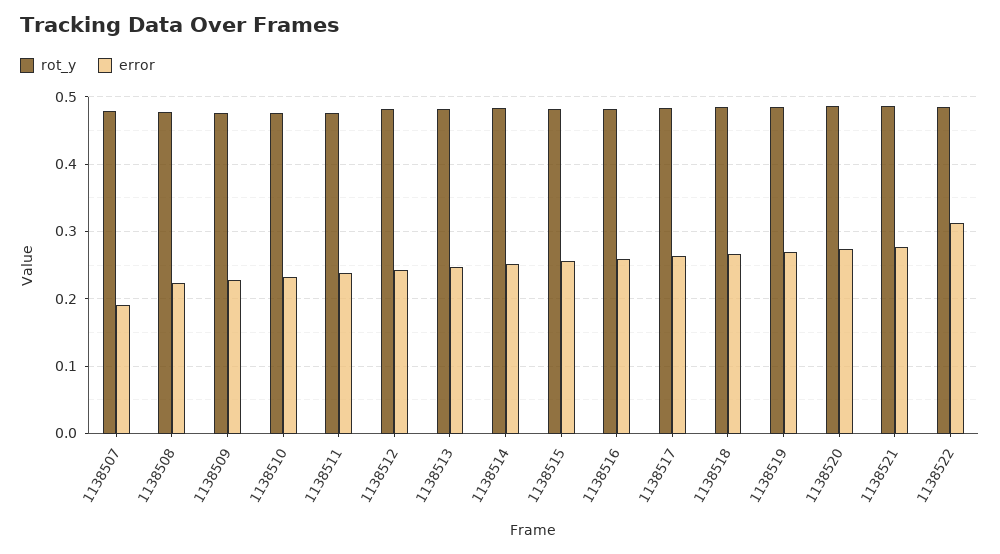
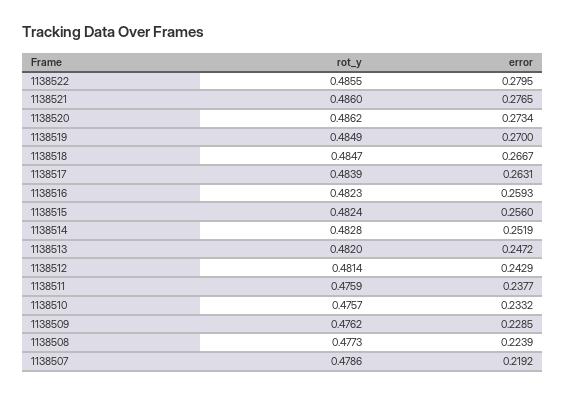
  {
    "rot_y": {
      "1138507": 0.4786,
      "1138508": 0.4773,
      "1138509": 0.4762,
      "1138510": 0.4757,
      "1138511": 0.4759,
      "1138512": 0.4814,
      "1138513": 0.482,
      "1138514": 0.4828,
      "1138515": 0.4824,
      "1138516": 0.4823,
      "1138517": 0.4839,
      "1138518": 0.4847,
      "1138519": 0.4849,
      "1138520": 0.4862,
      "1138521": 0.486,
      "1138522": 0.4855
    },
    "error": {
-     "1138507": 0.19,
+     "1138507": 0.2192,
      "1138508": 0.2239,
      "1138509": 0.2285,
      "1138510": 0.2332,
      "1138511": 0.2377,
      "1138512": 0.2429,
      "1138513": 0.2472,
      "1138514": 0.2519,
      "1138515": 0.256,
      "1138516": 0.2593,
      "1138517": 0.2631,
      "1138518": 0.2667,
      "1138519": 0.27,
      "1138520": 0.2734,
      "1138521": 0.2765,
-     "1138522": 0.31
+     "1138522": 0.2795
    }
  }

